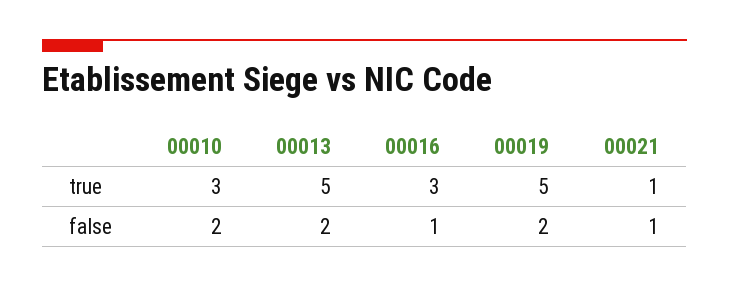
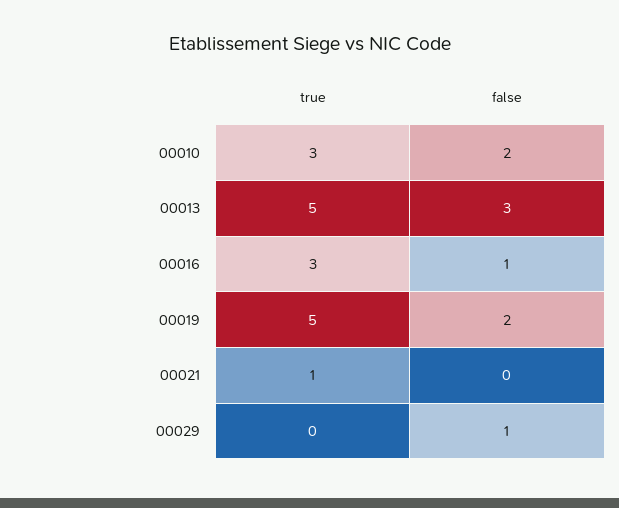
  {
    "00010": {
      "true": 3,
      "false": 2
    },
    "00013": {
      "true": 5,
-     "false": 2
+     "false": 3
    },
    "00016": {
      "true": 3,
      "false": 1
    },
    "00019": {
      "true": 5,
      "false": 2
    },
    "00021": {
      "true": 1,
-     "false": 1
+     "false": 0
-   }
+   },
+   "00029": {
+     "true": 0,
+     "false": 1
+   }
  }

